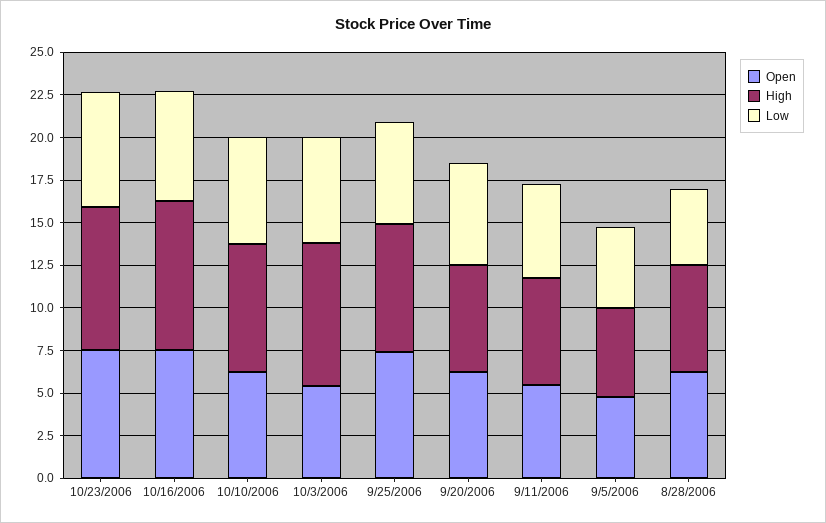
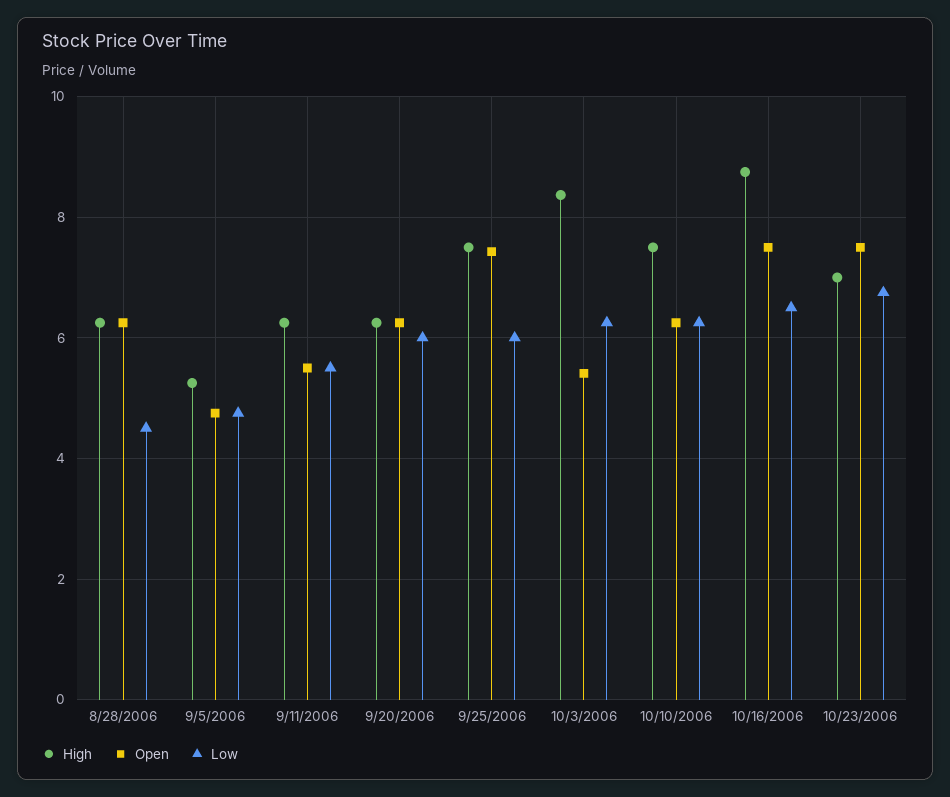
  {
    "Open": {
      "10/23/2006": 7.6,
      "10/16/2006": 7.6,
      "10/10/2006": 6.2,
      "10/3/2006": 5.4,
      "9/25/2006": 7.4,
      "9/20/2006": 6.2,
      "9/11/2006": 5.6,
      "9/5/2006": 4.8,
      "8/28/2006": 6.2
    },
    "High": {
-     "10/23/2006": 8.5,
+     "10/23/2006": 7,
      "10/16/2006": 8.8,
      "10/10/2006": 7.6,
      "10/3/2006": 8.4,
      "9/25/2006": 7.6,
      "9/20/2006": 6.2,
      "9/11/2006": 6.2,
      "9/5/2006": 5.2,
      "8/28/2006": 6.2
    },
    "Low": {
      "10/23/2006": 6.8,
      "10/16/2006": 6.6,
      "10/10/2006": 6.2,
      "10/3/2006": 6.2,
      "9/25/2006": 6,
      "9/20/2006": 6,
      "9/11/2006": 5.6,
      "9/5/2006": 4.8,
      "8/28/2006": 4.6
    }
  }

